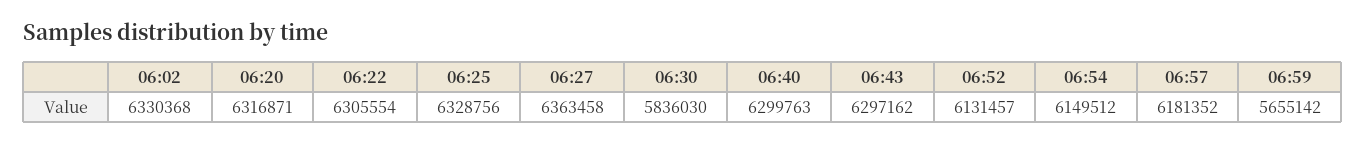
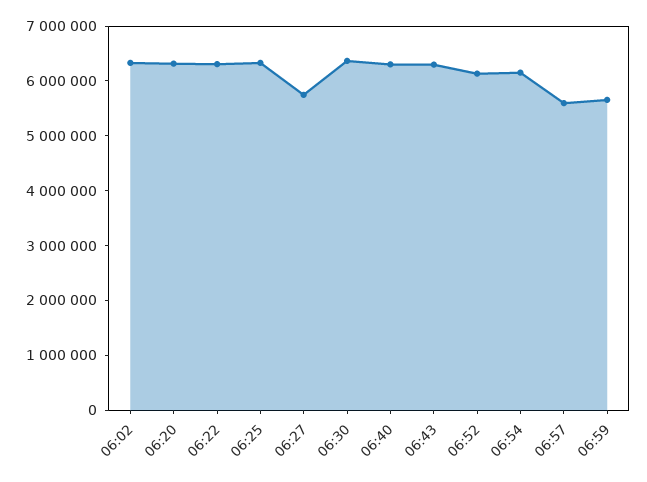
  {
    "06:02": 6330368,
    "06:20": 6316871,
    "06:22": 6305554,
    "06:25": 6328756,
-   "06:27": 6363458,
+   "06:27": 5800000,
-   "06:30": 5836030,
+   "06:30": 6400000,
    "06:40": 6299763,
    "06:43": 6297162,
    "06:52": 6131457,
    "06:54": 6149512,
-   "06:57": 6181352,
+   "06:57": 5600000,
    "06:59": 5655142
  }

